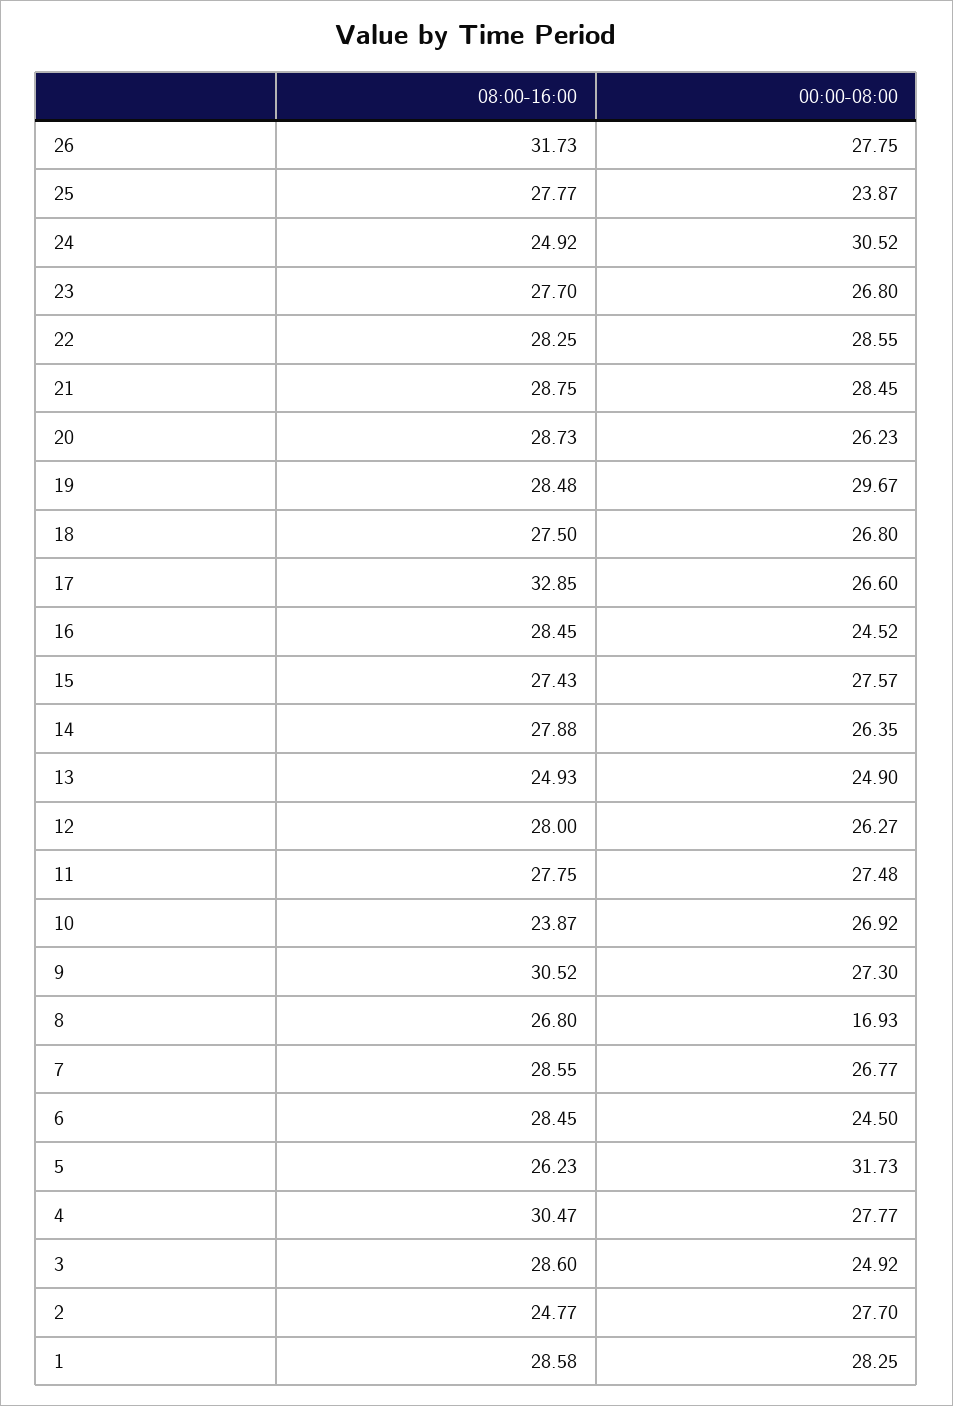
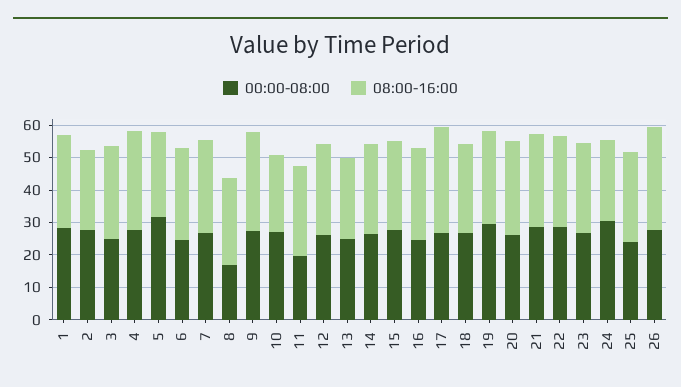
  {
    "08:00-16:00": {
      "26": 31.73,
      "25": 27.77,
      "24": 24.92,
      "23": 27.7,
      "22": 28.25,
      "21": 28.75,
      "20": 28.73,
      "19": 28.48,
      "18": 27.5,
      "17": 32.85,
      "16": 28.45,
      "15": 27.43,
      "14": 27.88,
      "13": 24.93,
      "12": 28,
      "11": 27.75,
      "10": 23.87,
      "9": 30.52,
      "8": 26.8,
      "7": 28.55,
      "6": 28.45,
      "5": 26.23,
      "4": 30.47,
      "3": 28.6,
      "2": 24.77,
      "1": 28.58
    },
    "00:00-08:00": {
      "26": 27.75,
      "25": 23.87,
      "24": 30.52,
      "23": 26.8,
      "22": 28.55,
      "21": 28.45,
      "20": 26.23,
      "19": 29.67,
      "18": 26.8,
      "17": 26.6,
      "16": 24.52,
      "15": 27.57,
      "14": 26.35,
      "13": 24.9,
      "12": 26.27,
-     "11": 27.48,
+     "11": 20,
      "10": 26.92,
      "9": 27.3,
      "8": 16.93,
      "7": 26.77,
      "6": 24.5,
      "5": 31.73,
      "4": 27.77,
      "3": 24.92,
      "2": 27.7,
      "1": 28.25
    }
  }

